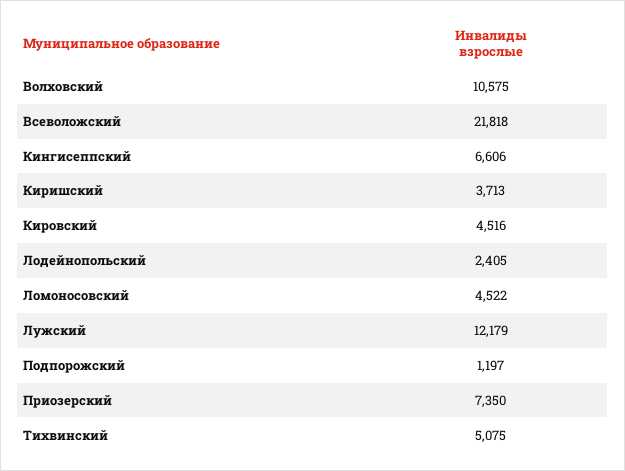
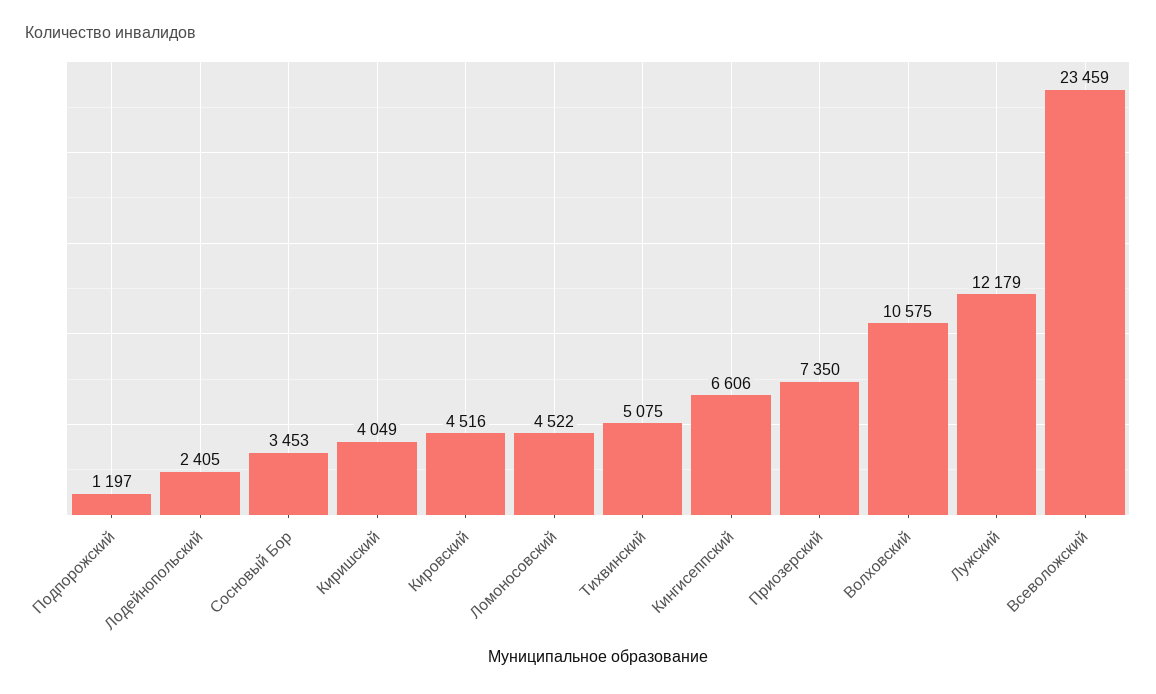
  {
    "Волховский": 10575,
-   "Всеволожский": 21818,
+   "Всеволожский": 23459,
    "Кингисеппский": 6606,
-   "Киришский": 3713,
+   "Киришский": 4049,
    "Кировский": 4516,
    "Лодейнопольский": 2405,
    "Ломоносовский": 4522,
    "Лужский": 12179,
    "Подпорожский": 1197,
    "Приозерский": 7350,
-   "Тихвинский": 5075
+   "Тихвинский": 5075,
+   "Сосновый Бор": 3453
  }

